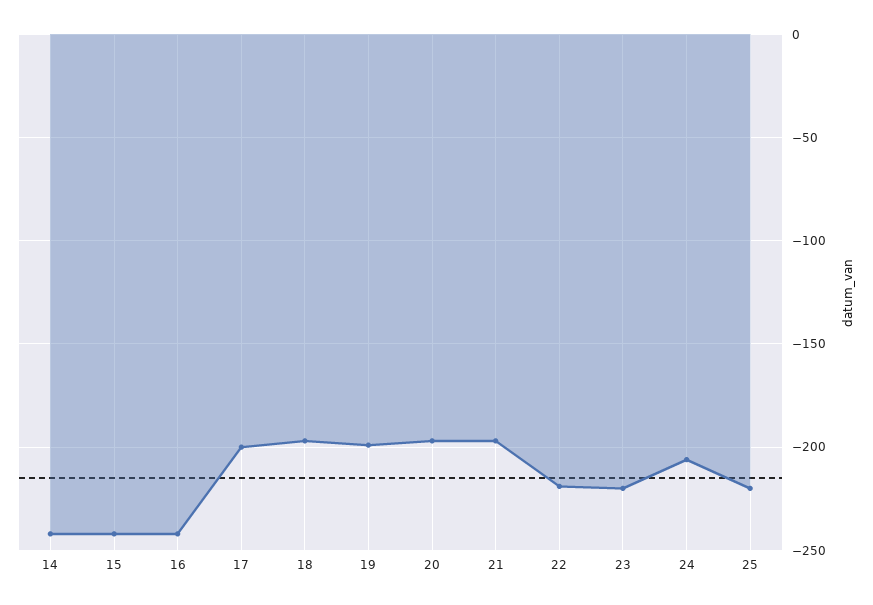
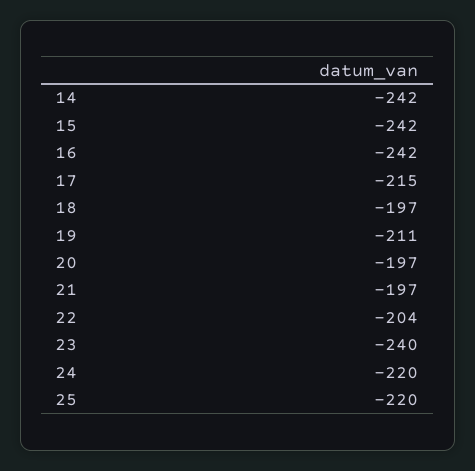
  {
    "14": -242,
    "15": -242,
    "16": -242,
-   "17": -200,
+   "17": -215,
    "18": -197,
-   "19": -200,
+   "19": -211,
    "20": -197,
    "21": -197,
-   "22": -220,
+   "22": -204,
-   "23": -220,
+   "23": -240,
-   "24": -205,
+   "24": -220,
    "25": -220
  }

